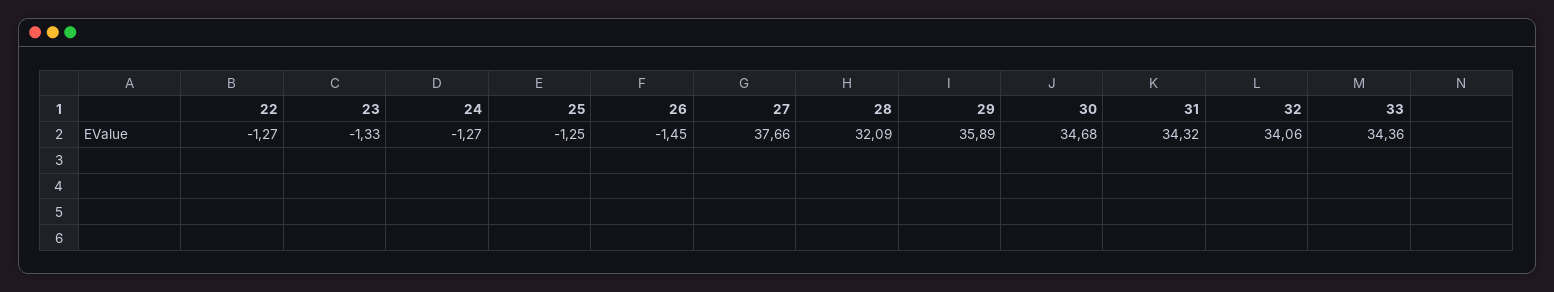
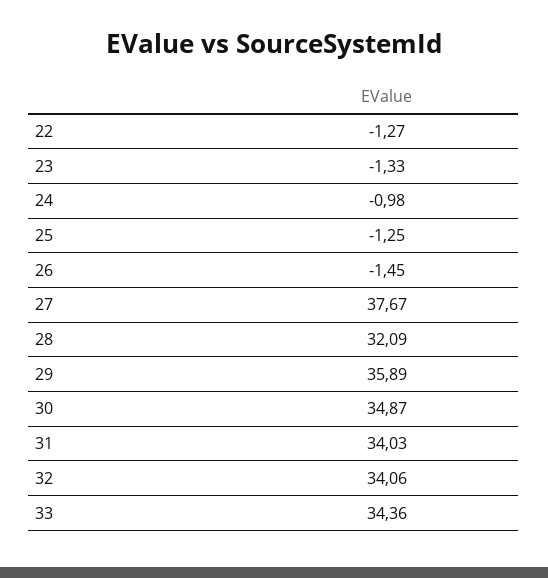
  {
    "22": -1.27,
    "23": -1.33,
-   "24": -1.27,
+   "24": -0.98,
    "25": -1.25,
    "26": -1.45,
-   "27": 37.66,
+   "27": 37.67,
    "28": 32.09,
    "29": 35.89,
-   "30": 34.68,
+   "30": 34.87,
-   "31": 34.32,
+   "31": 34.03,
    "32": 34.06,
    "33": 34.36
  }

